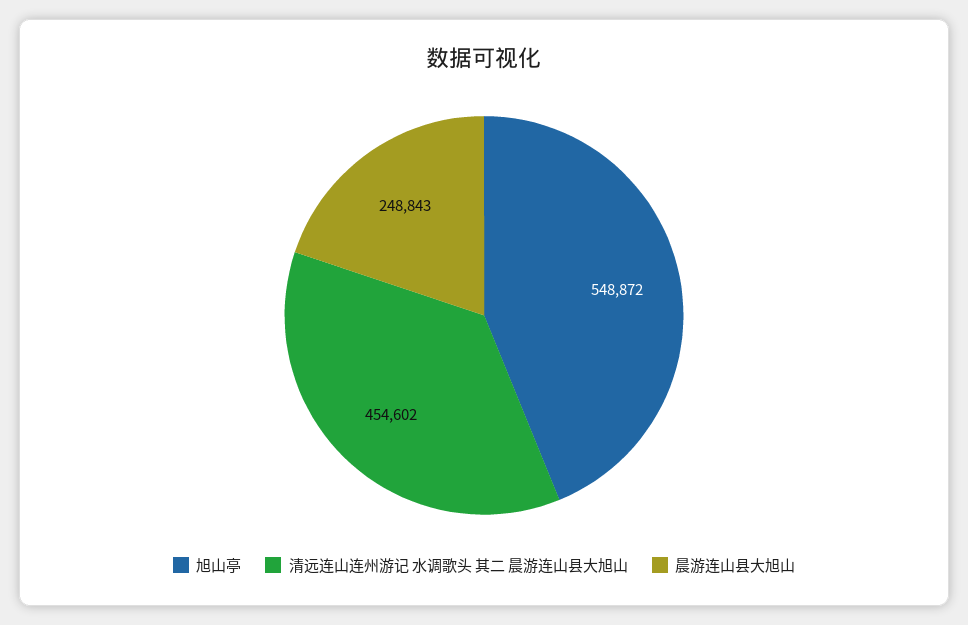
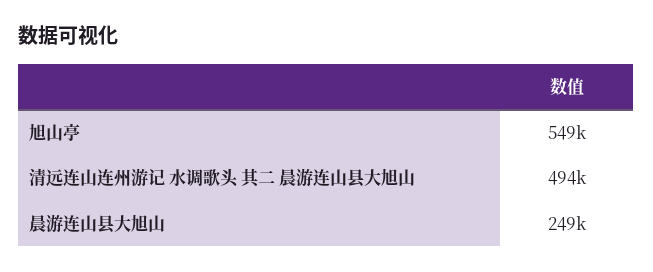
  {
    "旭山亭": 548872,
-   "清远连山连州游记 水调歌头 其二 晨游连山县大旭山": 454602,
+   "清远连山连州游记 水调歌头 其二 晨游连山县大旭山": 494000,
    "晨游连山县大旭山": 248843
  }

